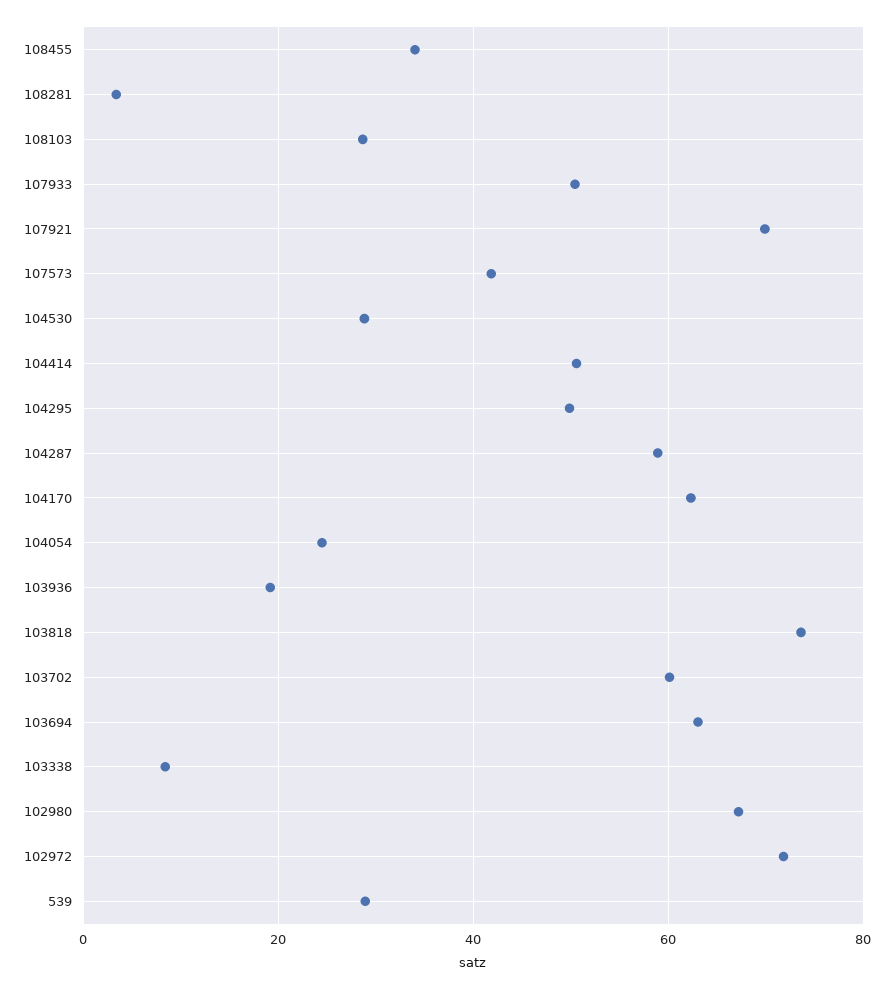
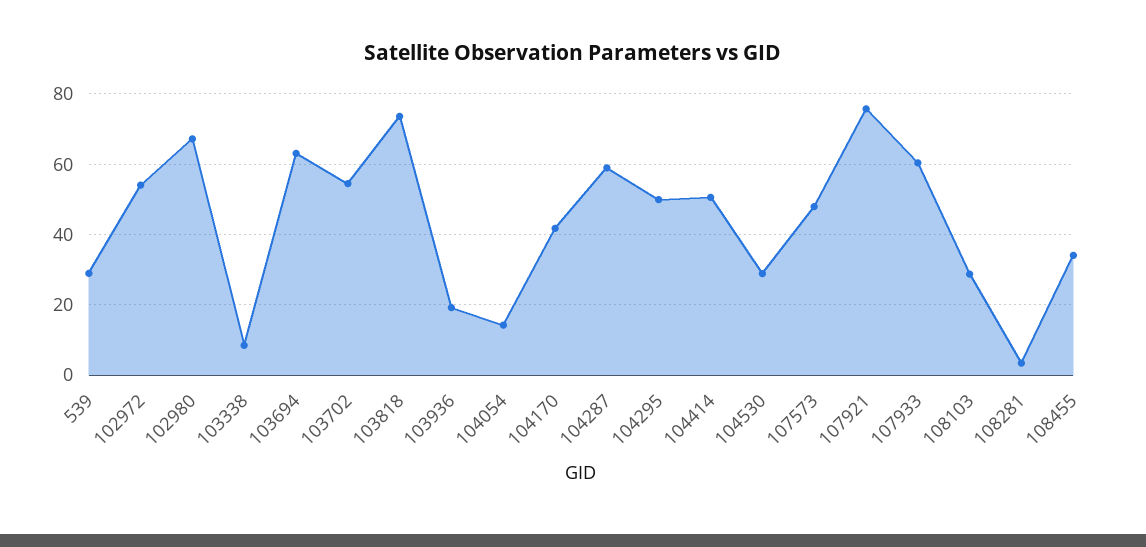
  {
    "108455": 34,
    "108281": 4,
    "108103": 28,
-   "107933": 50,
+   "107933": 60,
-   "107921": 70,
+   "107921": 76,
-   "107573": 42,
+   "107573": 48,
    "104530": 28,
    "104414": 50,
    "104295": 50,
    "104287": 58,
-   "104170": 62,
+   "104170": 42,
-   "104054": 24,
+   "104054": 14,
    "103936": 20,
    "103818": 74,
-   "103702": 60,
+   "103702": 54,
    "103694": 64,
    "103338": 8,
    "102980": 68,
-   "102972": 72,
+   "102972": 54,
    "539": 28
  }

